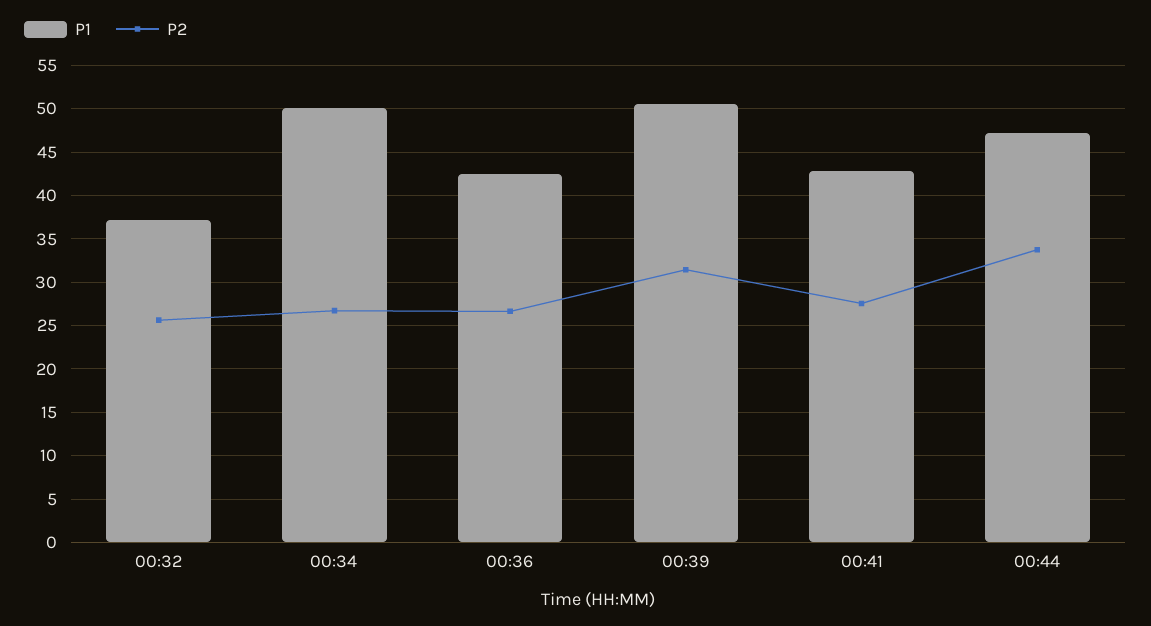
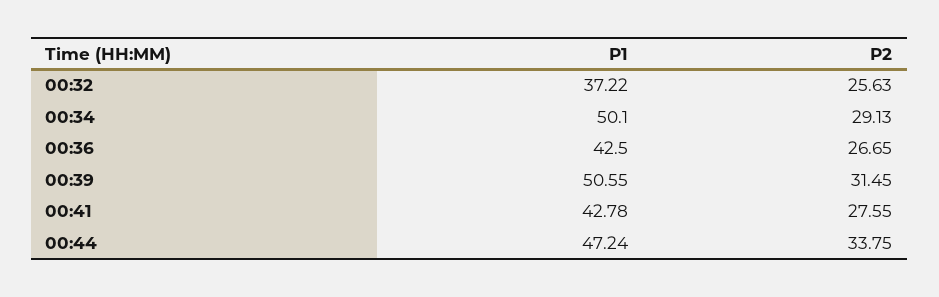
  {
    "P1": {
      "00:32": 37.22,
      "00:34": 50.1,
      "00:36": 42.5,
      "00:39": 50.55,
      "00:41": 42.78,
      "00:44": 47.24
    },
    "P2": {
      "00:32": 25.63,
-     "00:34": 27,
+     "00:34": 29.13,
      "00:36": 26.65,
      "00:39": 31.45,
      "00:41": 27.55,
      "00:44": 33.75
    }
  }

